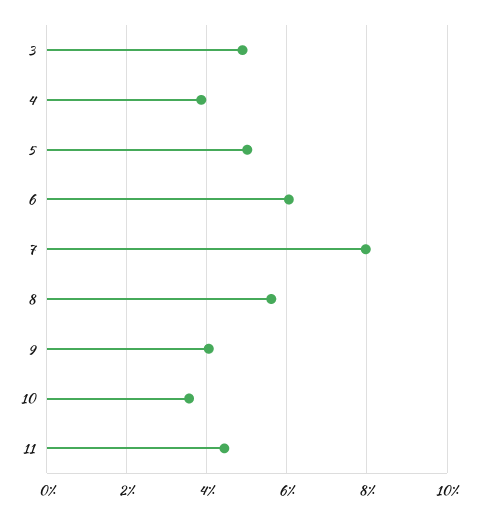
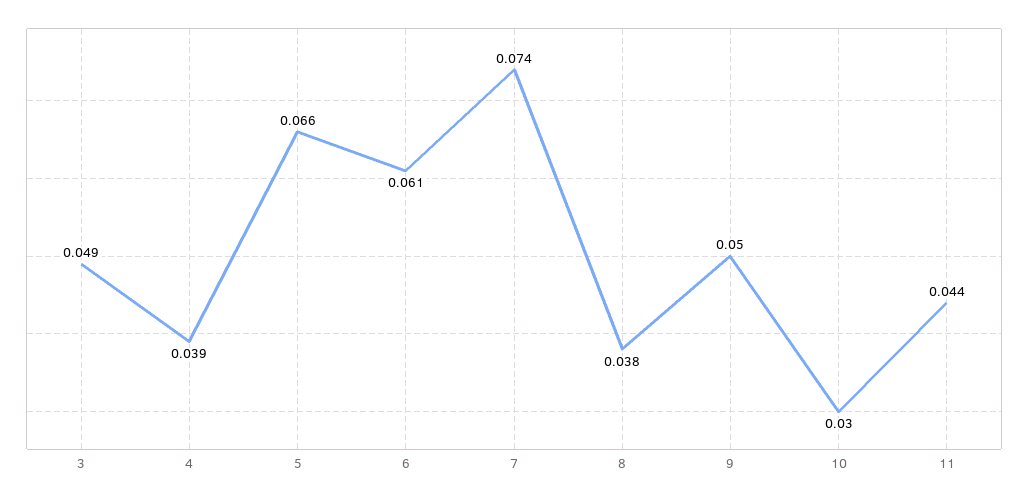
  {
    "3": 0.049,
    "4": 0.039,
-   "5": 0.05,
+   "5": 0.066,
    "6": 0.061,
-   "7": 0.08,
+   "7": 0.074,
-   "8": 0.056,
+   "8": 0.038,
-   "9": 0.04,
+   "9": 0.05,
-   "10": 0.036,
+   "10": 0.03,
    "11": 0.044
  }

